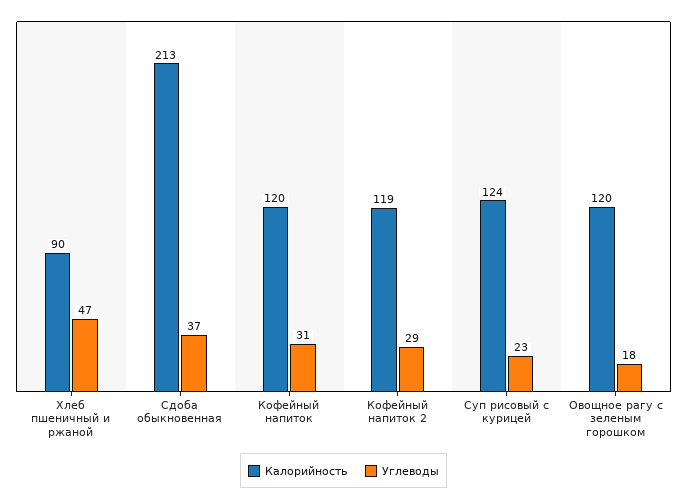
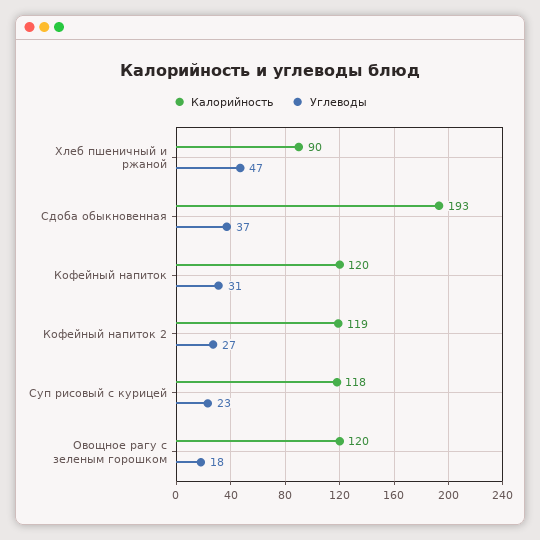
  {
    "Калорийность": {
      "Хлеб пшеничный и ржаной": 90,
-     "Сдоба обыкновенная": 213,
+     "Сдоба обыкновенная": 193,
      "Кофейный напиток": 120,
      "Кофейный напиток 2": 119,
-     "Суп рисовый с курицей": 124,
+     "Суп рисовый с курицей": 118,
      "Овощное рагу с зеленым горошком": 120
    },
    "Углеводы": {
      "Хлеб пшеничный и ржаной": 47,
      "Сдоба обыкновенная": 37,
      "Кофейный напиток": 31,
-     "Кофейный напиток 2": 29,
+     "Кофейный напиток 2": 27,
      "Суп рисовый с курицей": 23,
      "Овощное рагу с зеленым горошком": 18
    }
  }

